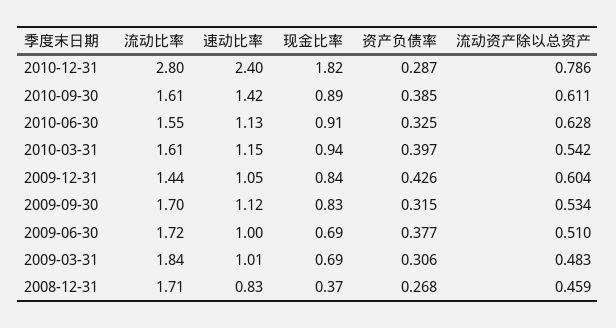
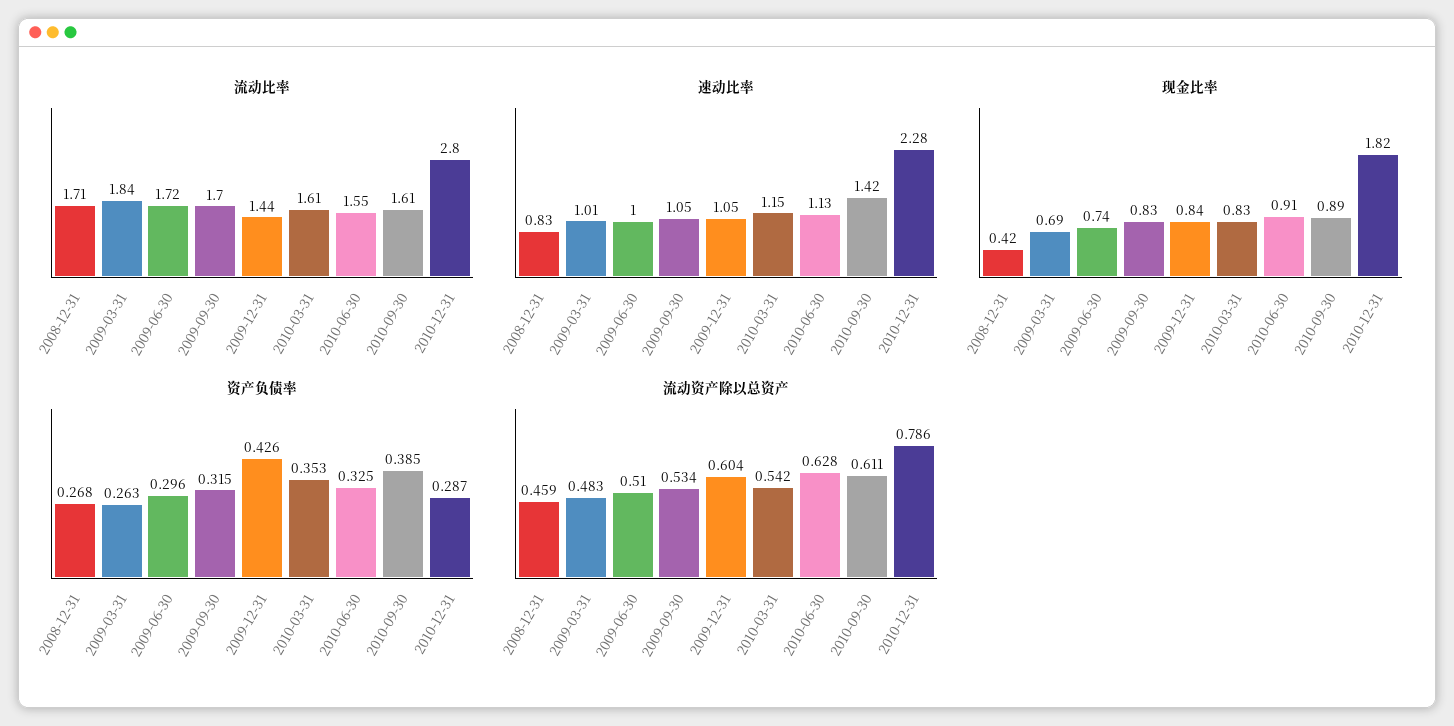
  {
    "流动比率": {
      "2010-12-31": 2.8,
      "2010-09-30": 1.61,
      "2010-06-30": 1.55,
      "2010-03-31": 1.61,
      "2009-12-31": 1.44,
      "2009-09-30": 1.7,
      "2009-06-30": 1.72,
      "2009-03-31": 1.84,
      "2008-12-31": 1.71
    },
    "速动比率": {
-     "2010-12-31": 2.4,
+     "2010-12-31": 2.28,
      "2010-09-30": 1.42,
      "2010-06-30": 1.13,
      "2010-03-31": 1.15,
      "2009-12-31": 1.05,
-     "2009-09-30": 1.12,
+     "2009-09-30": 1.05,
      "2009-06-30": 1,
      "2009-03-31": 1.01,
      "2008-12-31": 0.83
    },
    "现金比率": {
      "2010-12-31": 1.82,
      "2010-09-30": 0.89,
      "2010-06-30": 0.91,
-     "2010-03-31": 0.94,
+     "2010-03-31": 0.83,
      "2009-12-31": 0.84,
      "2009-09-30": 0.83,
-     "2009-06-30": 0.69,
+     "2009-06-30": 0.74,
      "2009-03-31": 0.69,
-     "2008-12-31": 0.37
+     "2008-12-31": 0.42
    },
    "资产负债率": {
      "2010-12-31": 0.287,
      "2010-09-30": 0.385,
      "2010-06-30": 0.325,
-     "2010-03-31": 0.397,
+     "2010-03-31": 0.353,
      "2009-12-31": 0.426,
      "2009-09-30": 0.315,
-     "2009-06-30": 0.377,
+     "2009-06-30": 0.296,
-     "2009-03-31": 0.306,
+     "2009-03-31": 0.263,
      "2008-12-31": 0.268
    },
    "流动资产除以总资产": {
      "2010-12-31": 0.786,
      "2010-09-30": 0.611,
      "2010-06-30": 0.628,
      "2010-03-31": 0.542,
      "2009-12-31": 0.604,
      "2009-09-30": 0.534,
      "2009-06-30": 0.51,
      "2009-03-31": 0.483,
      "2008-12-31": 0.459
    }
  }

